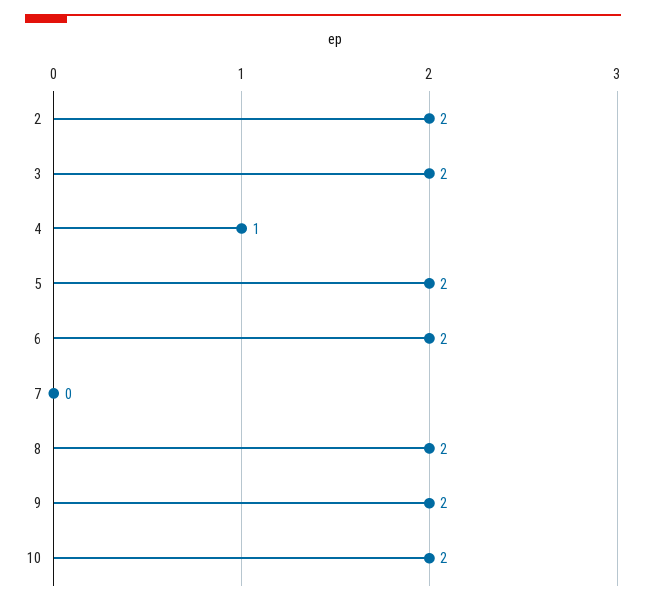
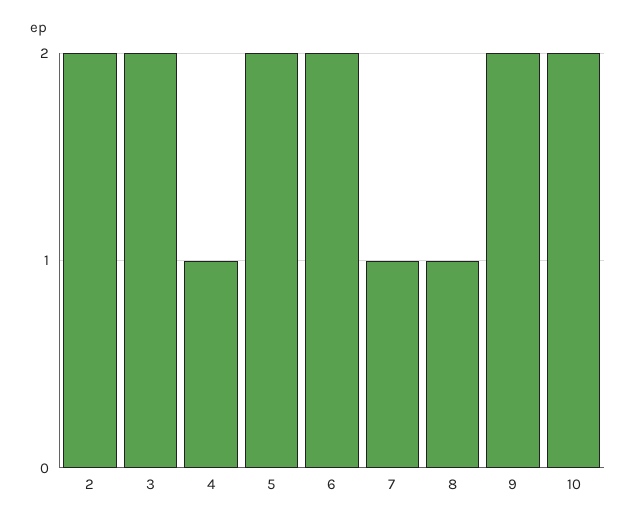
  {
    "2": 2,
    "3": 2,
    "4": 1,
    "5": 2,
    "6": 2,
-   "7": 0,
+   "7": 1,
-   "8": 2,
+   "8": 1,
    "9": 2,
    "10": 2
  }

